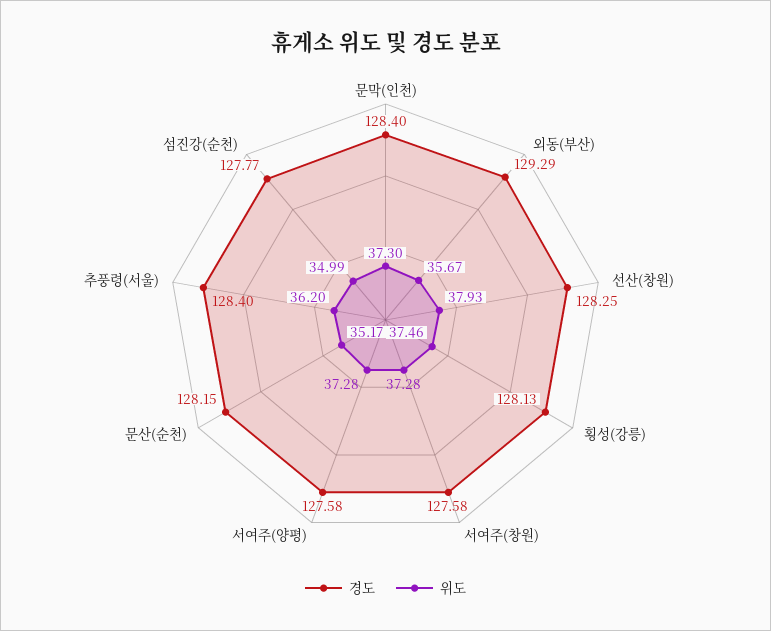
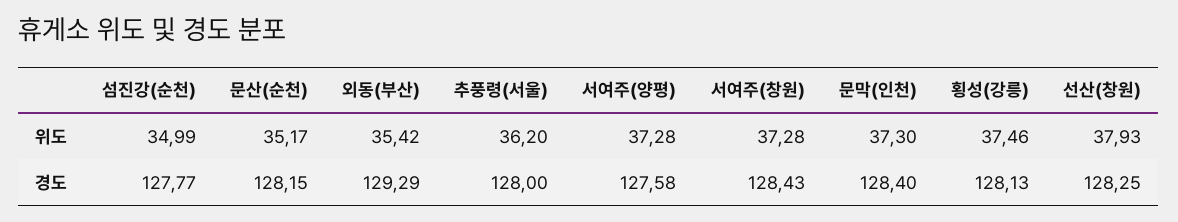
  {
    "경도": {
      "문막(인천)": 128.4,
      "외동(부산)": 129.29,
      "선산(창원)": 128.25,
      "횡성(강릉)": 128.13,
-     "서여주(창원)": 127.58,
+     "서여주(창원)": 128.43,
      "서여주(양평)": 127.58,
      "문산(순천)": 128.15,
-     "추풍령(서울)": 128.4,
+     "추풍령(서울)": 128,
      "섬진강(순천)": 127.77
    },
    "위도": {
      "문막(인천)": 37.3,
-     "외동(부산)": 35.67,
+     "외동(부산)": 35.42,
      "선산(창원)": 37.93,
      "횡성(강릉)": 37.46,
      "서여주(창원)": 37.28,
      "서여주(양평)": 37.28,
      "문산(순천)": 35.17,
      "추풍령(서울)": 36.2,
      "섬진강(순천)": 34.99
    }
  }

